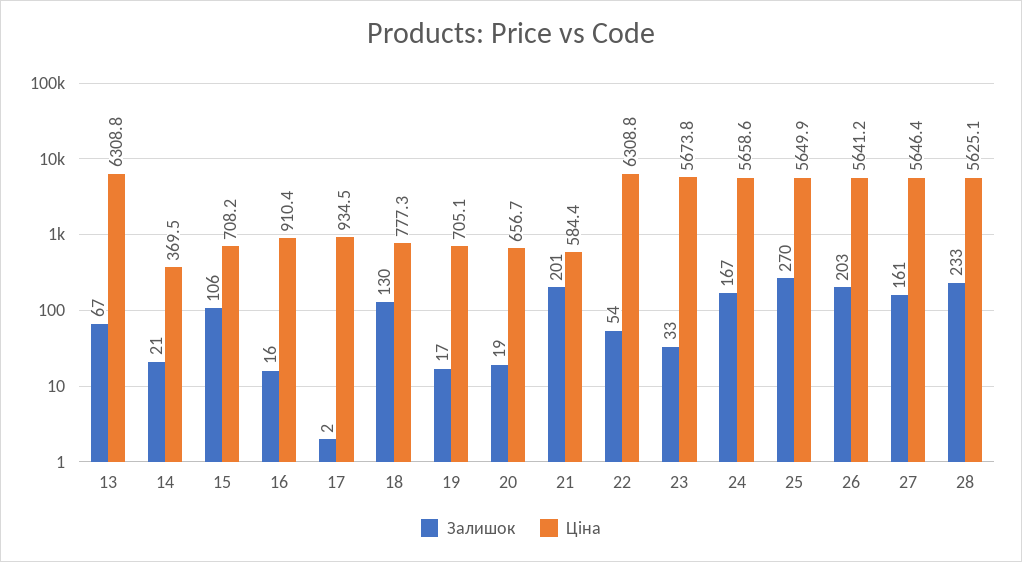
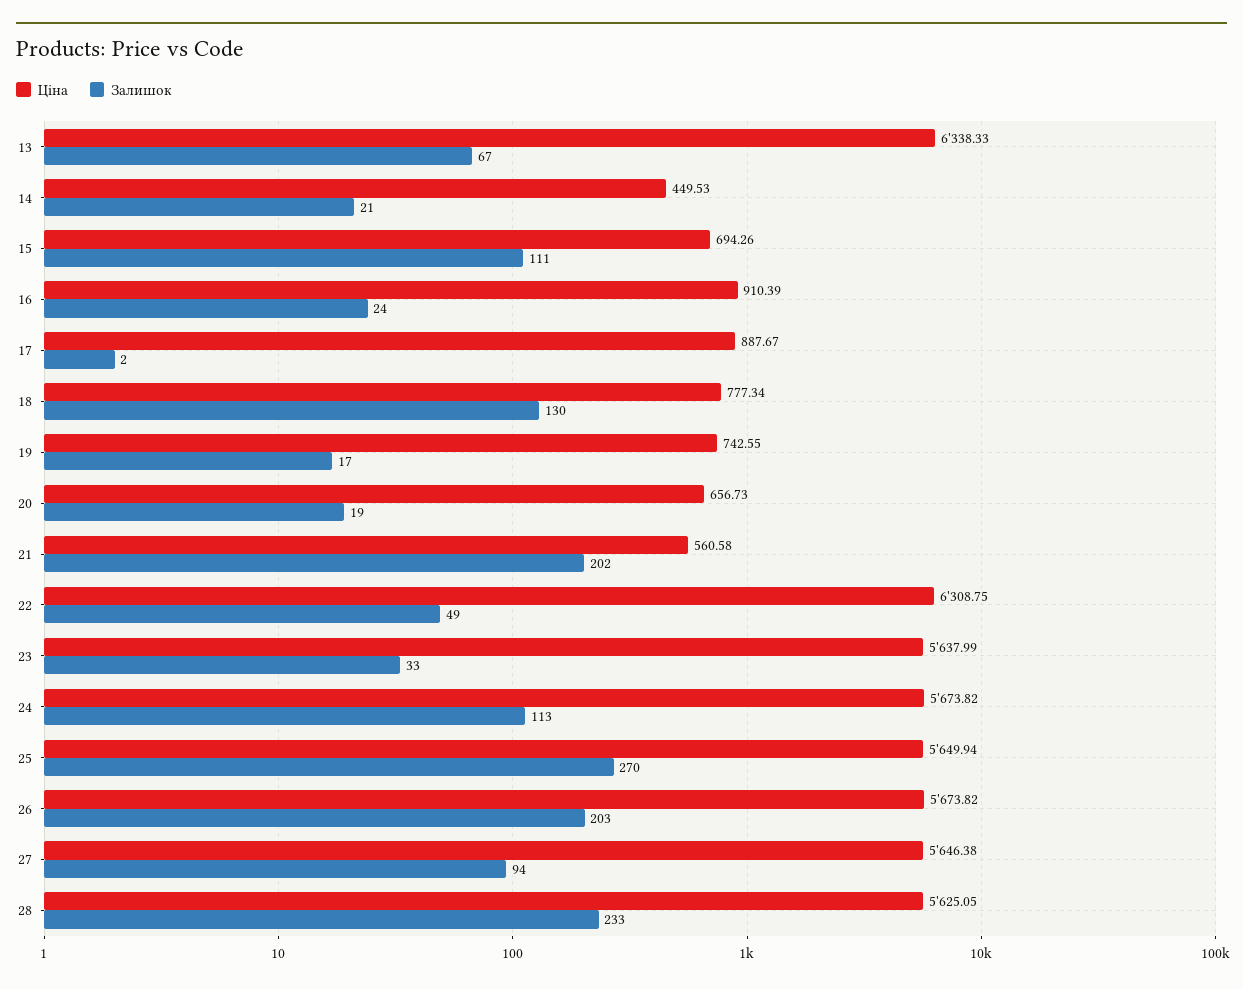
  {
    "Залишок": {
      "13": 67,
      "14": 21,
-     "15": 106,
+     "15": 111,
-     "16": 16,
+     "16": 24,
      "17": 2,
      "18": 130,
      "19": 17,
      "20": 19,
-     "21": 201,
+     "21": 202,
-     "22": 54,
+     "22": 49,
      "23": 33,
-     "24": 167,
+     "24": 113,
      "25": 270,
      "26": 203,
-     "27": 161,
+     "27": 94,
      "28": 233
    },
    "Ціна": {
-     "13": 6308.8,
+     "13": 6338.33,
-     "14": 369.5,
+     "14": 449.53,
-     "15": 708.2,
+     "15": 694.26,
      "16": 910.39,
-     "17": 934.5,
+     "17": 887.67,
      "18": 777.34,
-     "19": 705.1,
+     "19": 742.55,
      "20": 656.73,
-     "21": 584.4,
+     "21": 560.58,
      "22": 6308.75,
-     "23": 5673.8,
+     "23": 5637.99,
-     "24": 5658.6,
+     "24": 5673.82,
      "25": 5649.94,
-     "26": 5641.2,
+     "26": 5673.82,
      "27": 5646.38,
      "28": 5625.05
    }
  }

